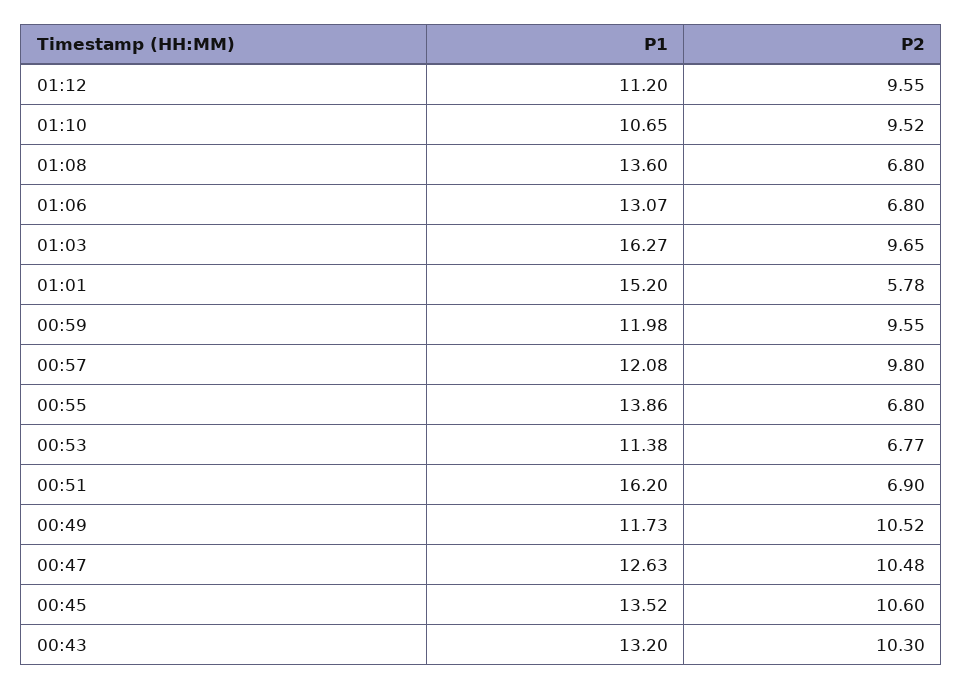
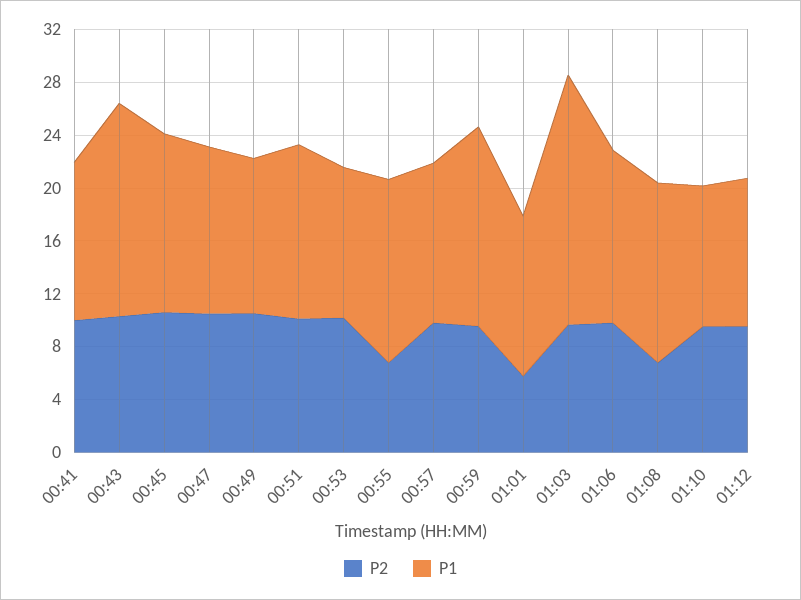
  {
    "P1": {
      "01:12": 11.2,
      "01:10": 10.65,
      "01:08": 13.6,
      "01:06": 13.07,
-     "01:03": 16.27,
+     "01:03": 19,
-     "01:01": 15.2,
+     "01:01": 12,
-     "00:59": 11.98,
+     "00:59": 15,
      "00:57": 12.08,
      "00:55": 13.86,
      "00:53": 11.38,
-     "00:51": 16.2,
+     "00:51": 13,
      "00:49": 11.73,
      "00:47": 12.63,
      "00:45": 13.52,
-     "00:43": 13.2
+     "00:43": 16,
+     "00:41": 12
    },
    "P2": {
      "01:12": 9.55,
      "01:10": 9.52,
      "01:08": 6.8,
-     "01:06": 6.8,
+     "01:06": 10,
      "01:03": 9.65,
      "01:01": 5.78,
      "00:59": 9.55,
      "00:57": 9.8,
      "00:55": 6.8,
-     "00:53": 6.77,
+     "00:53": 10,
-     "00:51": 6.9,
+     "00:51": 10,
      "00:49": 10.52,
      "00:47": 10.48,
      "00:45": 10.6,
-     "00:43": 10.3
+     "00:43": 10.3,
+     "00:41": 10
    }
  }

